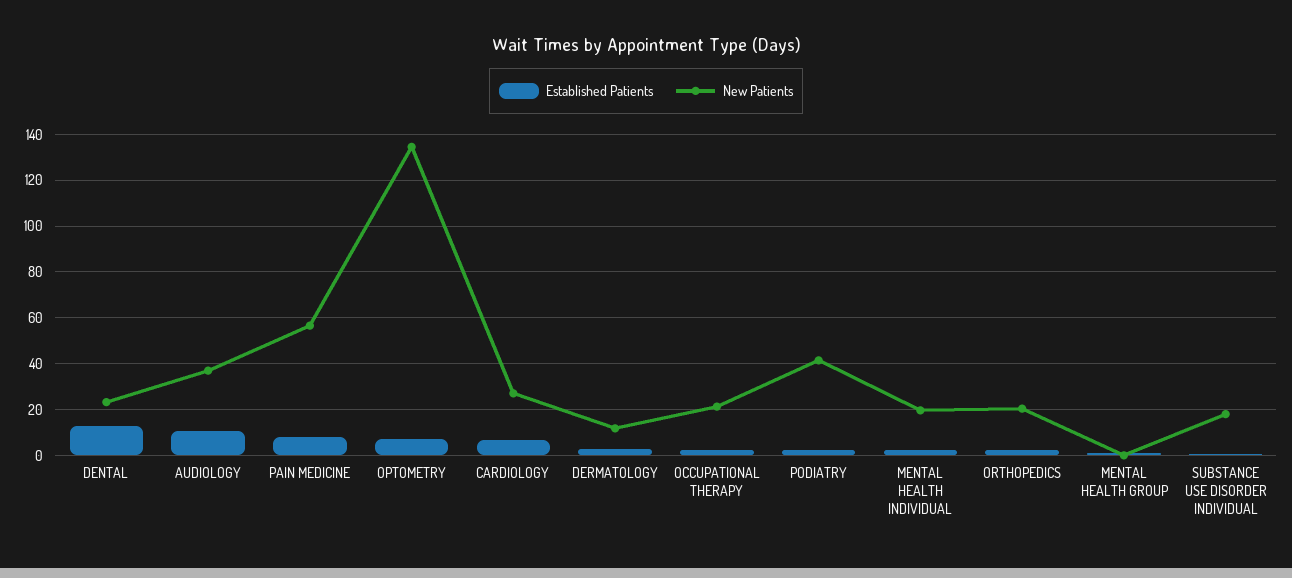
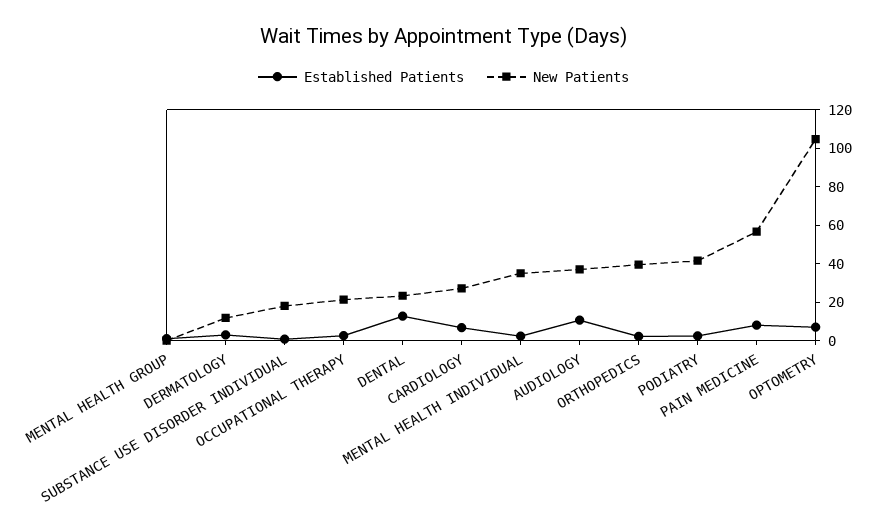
  {
    "Established Patients": {
      "DENTAL": 15,
      "AUDIOLOGY": 10,
      "PAIN MEDICINE": 10,
      "OPTOMETRY": 5,
      "CARDIOLOGY": 5,
      "DERMATOLOGY": 5,
      "OCCUPATIONAL THERAPY": 5,
      "PODIATRY": 5,
      "MENTAL HEALTH INDIVIDUAL": 0,
      "ORTHOPEDICS": 0,
      "MENTAL HEALTH GROUP": 0,
      "SUBSTANCE USE DISORDER INDIVIDUAL": 0
    },
    "New Patients": {
      "DENTAL": 25,
      "AUDIOLOGY": 35,
      "PAIN MEDICINE": 55,
-     "OPTOMETRY": 135,
+     "OPTOMETRY": 105,
      "CARDIOLOGY": 25,
      "DERMATOLOGY": 10,
      "OCCUPATIONAL THERAPY": 20,
      "PODIATRY": 40,
-     "MENTAL HEALTH INDIVIDUAL": 20,
+     "MENTAL HEALTH INDIVIDUAL": 35,
-     "ORTHOPEDICS": 20,
+     "ORTHOPEDICS": 40,
      "MENTAL HEALTH GROUP": 0,
      "SUBSTANCE USE DISORDER INDIVIDUAL": 20
    }
  }

